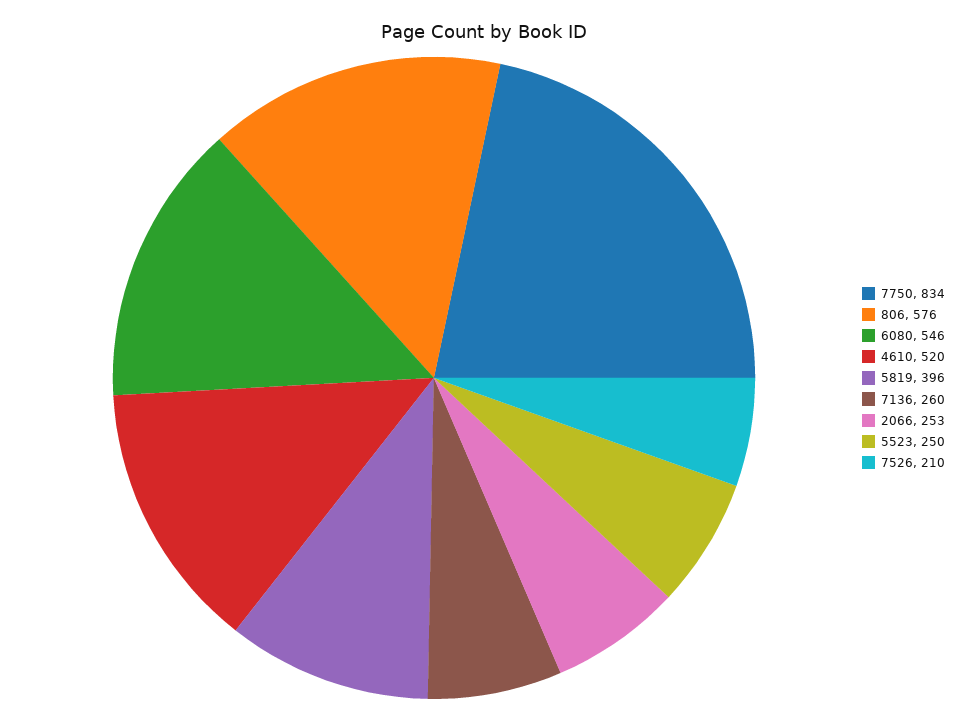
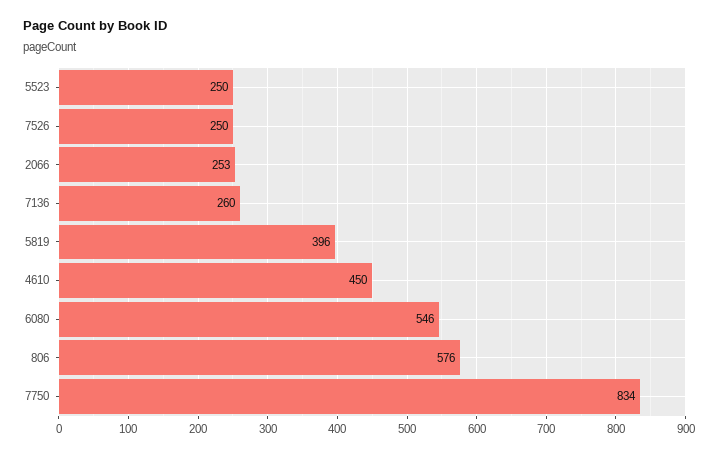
  {
    "7750": 834,
    "806": 576,
    "6080": 546,
-   "4610": 520,
+   "4610": 450,
    "5819": 396,
    "7136": 260,
    "2066": 253,
    "5523": 250,
-   "7526": 210
+   "7526": 250
  }

